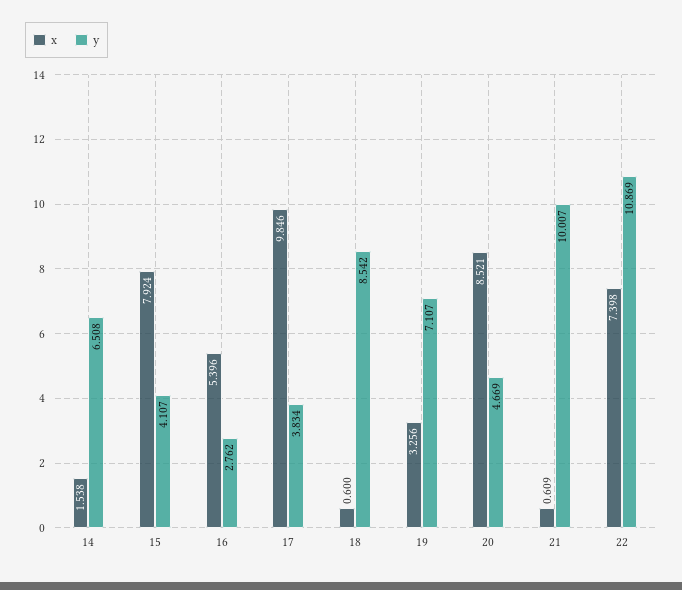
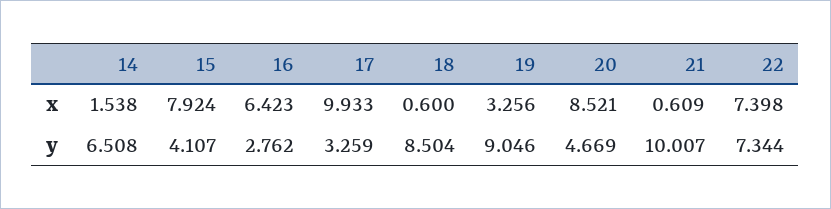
  {
    "x": {
      "14": 1.538,
      "15": 7.924,
-     "16": 5.396,
+     "16": 6.423,
-     "17": 9.846,
+     "17": 9.933,
      "18": 0.6,
      "19": 3.256,
      "20": 8.521,
      "21": 0.609,
      "22": 7.398
    },
    "y": {
      "14": 6.508,
      "15": 4.107,
      "16": 2.762,
-     "17": 3.834,
+     "17": 3.259,
-     "18": 8.542,
+     "18": 8.504,
-     "19": 7.107,
+     "19": 9.046,
      "20": 4.669,
      "21": 10.007,
-     "22": 10.869
+     "22": 7.344
    }
  }

